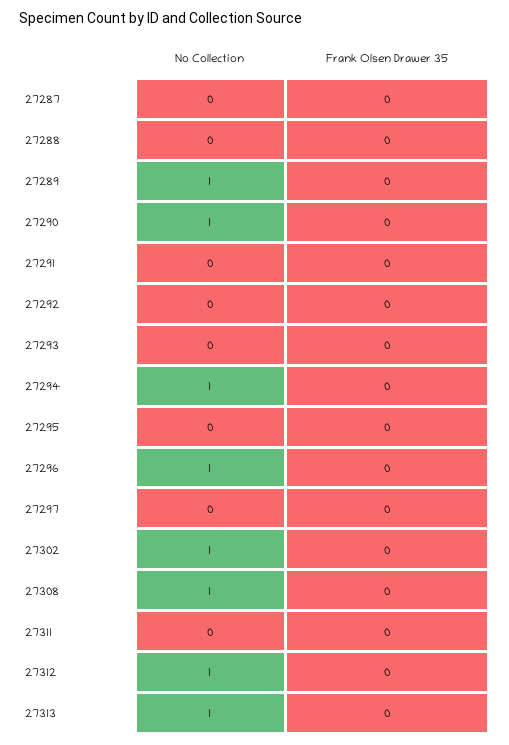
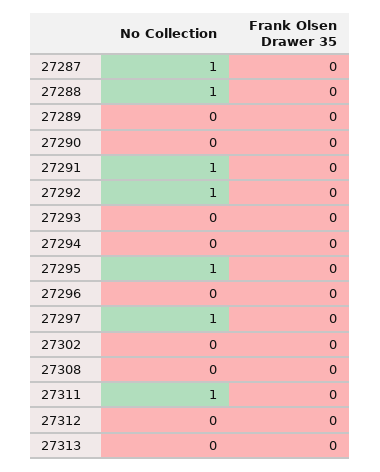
  {
    "No Collection": {
-     "27287": 0,
+     "27287": 1,
-     "27288": 0,
+     "27288": 1,
-     "27289": 1,
+     "27289": 0,
-     "27290": 1,
+     "27290": 0,
-     "27291": 0,
+     "27291": 1,
-     "27292": 0,
+     "27292": 1,
      "27293": 0,
-     "27294": 1,
+     "27294": 0,
-     "27295": 0,
+     "27295": 1,
-     "27296": 1,
+     "27296": 0,
-     "27297": 0,
+     "27297": 1,
-     "27302": 1,
+     "27302": 0,
-     "27308": 1,
+     "27308": 0,
-     "27311": 0,
+     "27311": 1,
-     "27312": 1,
+     "27312": 0,
-     "27313": 1
+     "27313": 0
    },
    "Frank Olsen Drawer 35": {
      "27287": 0,
      "27288": 0,
      "27289": 0,
      "27290": 0,
      "27291": 0,
      "27292": 0,
      "27293": 0,
      "27294": 0,
      "27295": 0,
      "27296": 0,
      "27297": 0,
      "27302": 0,
      "27308": 0,
      "27311": 0,
      "27312": 0,
      "27313": 0
    }
  }

